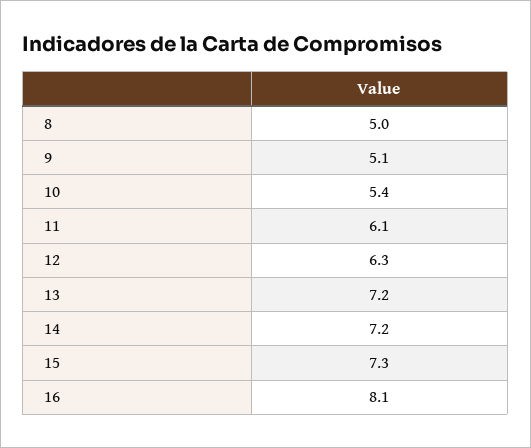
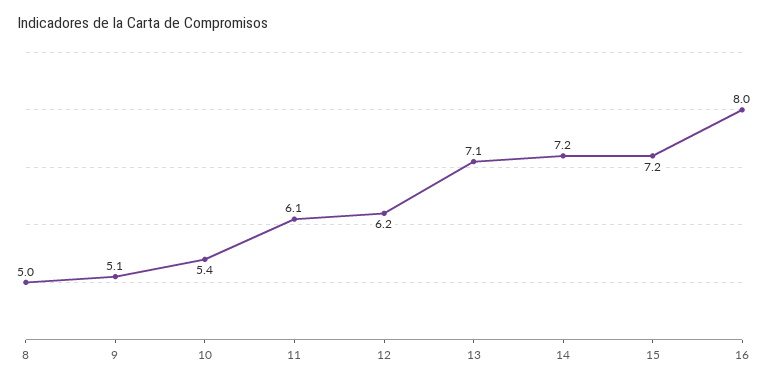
  {
    "8": 5,
    "9": 5.1,
    "10": 5.4,
    "11": 6.1,
-   "12": 6.3,
+   "12": 6.2,
-   "13": 7.2,
+   "13": 7.1,
    "14": 7.2,
-   "15": 7.3,
+   "15": 7.2,
-   "16": 8.1
+   "16": 8
  }

